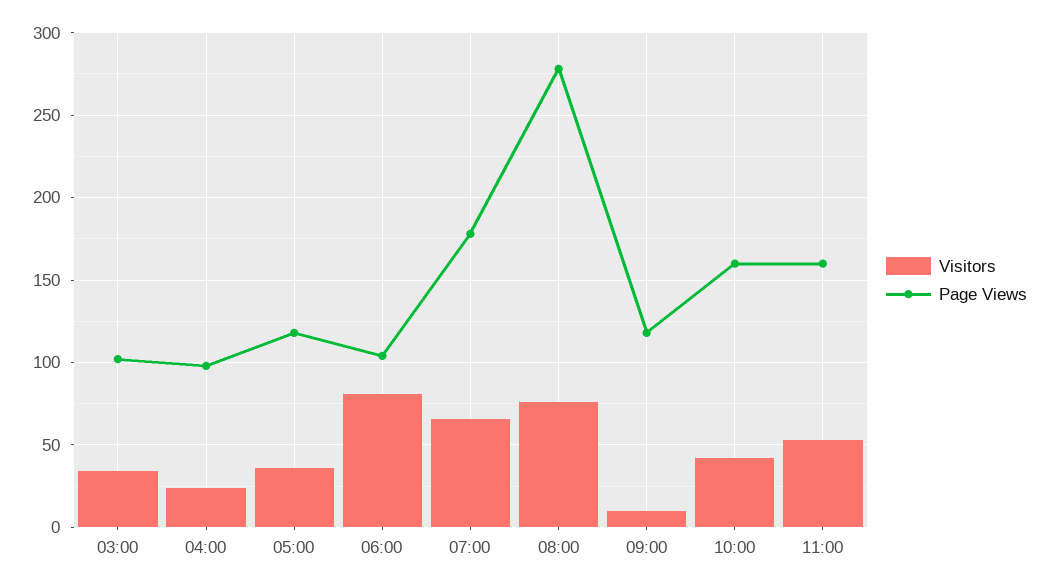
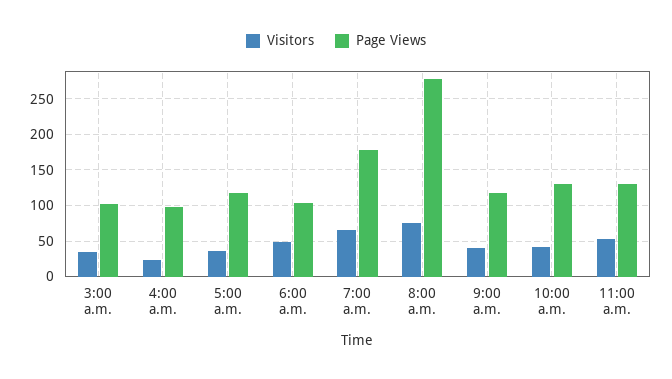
  {
    "Visitors": {
      "03:00": 35,
      "04:00": 25,
      "05:00": 35,
-     "06:00": 80,
+     "06:00": 50,
      "07:00": 65,
      "08:00": 75,
-     "09:00": 10,
+     "09:00": 40,
      "10:00": 40,
      "11:00": 55
    },
    "Page Views": {
      "03:00": 100,
      "04:00": 100,
      "05:00": 120,
      "06:00": 105,
      "07:00": 180,
      "08:00": 280,
      "09:00": 120,
-     "10:00": 160,
+     "10:00": 130,
-     "11:00": 160
+     "11:00": 130
    }
  }

